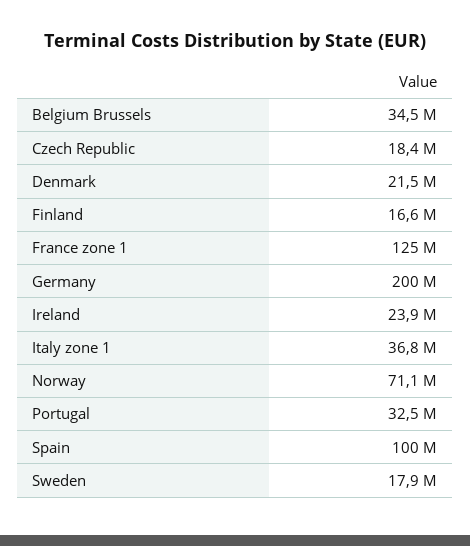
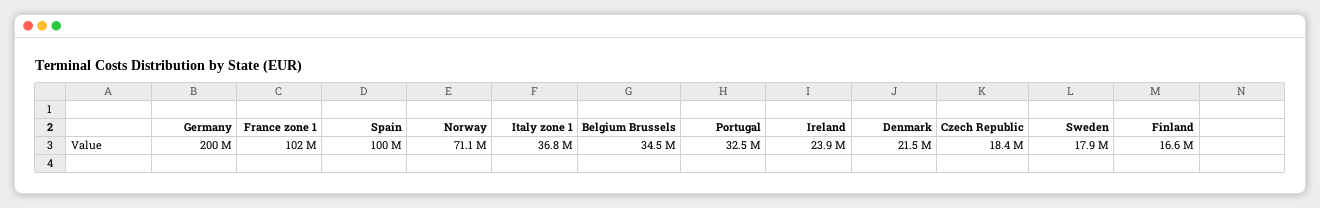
  {
    "Belgium Brussels": 34500000,
    "Czech Republic": 18400000,
    "Denmark": 21500000,
    "Finland": 16600000,
-   "France zone 1": 125000000,
+   "France zone 1": 102000000,
    "Germany": 200000000,
    "Ireland": 23900000,
    "Italy zone 1": 36800000,
    "Norway": 71100000,
    "Portugal": 32500000,
    "Spain": 100000000,
    "Sweden": 17900000
  }

